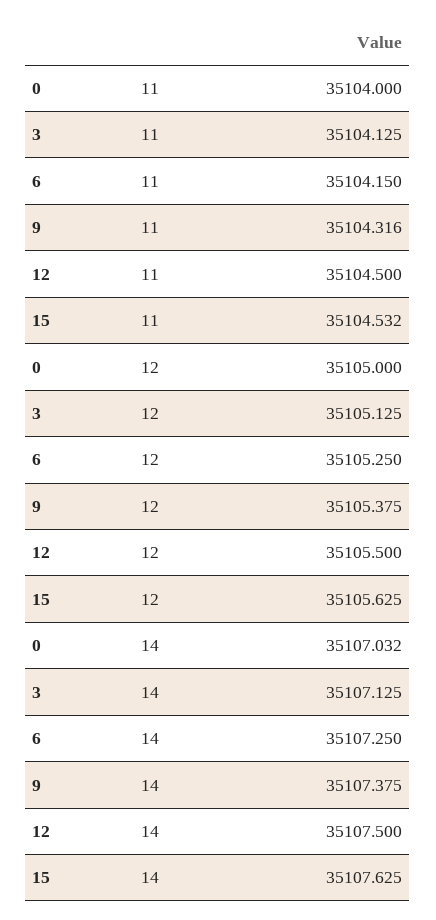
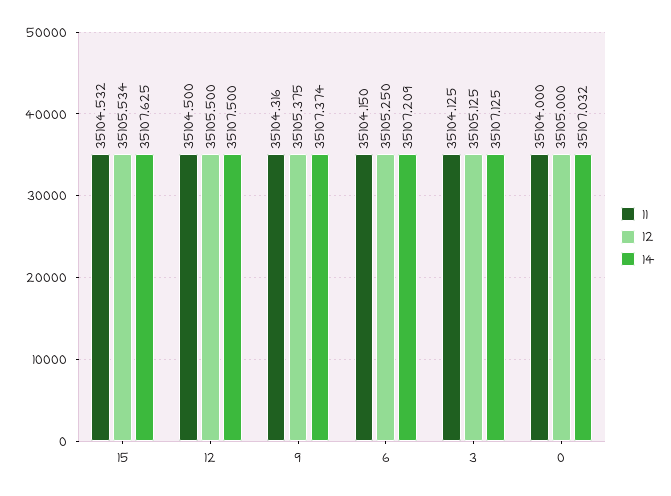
  {
    "11": {
      "0": 35104,
      "3": 35104.125,
      "6": 35104.15,
      "9": 35104.316,
      "12": 35104.5,
      "15": 35104.532
    },
    "12": {
      "0": 35105,
      "3": 35105.125,
      "6": 35105.25,
      "9": 35105.375,
      "12": 35105.5,
-     "15": 35105.625
+     "15": 35105.534
    },
    "14": {
      "0": 35107.032,
      "3": 35107.125,
-     "6": 35107.25,
+     "6": 35107.209,
-     "9": 35107.375,
+     "9": 35107.374,
      "12": 35107.5,
      "15": 35107.625
    }
  }

